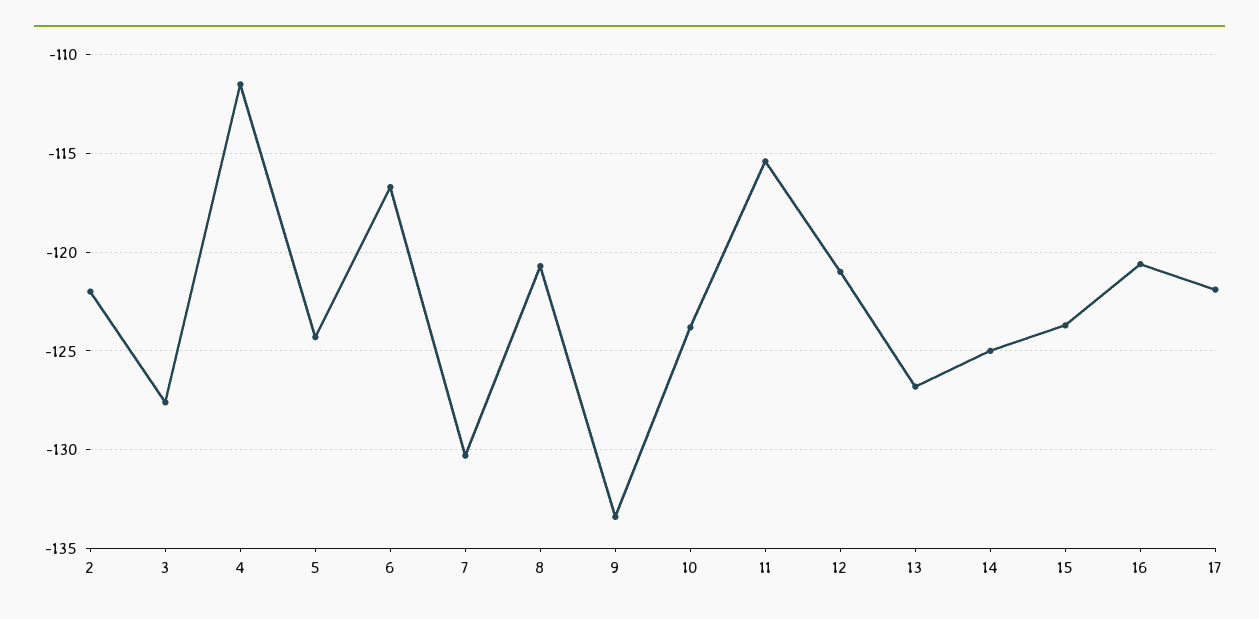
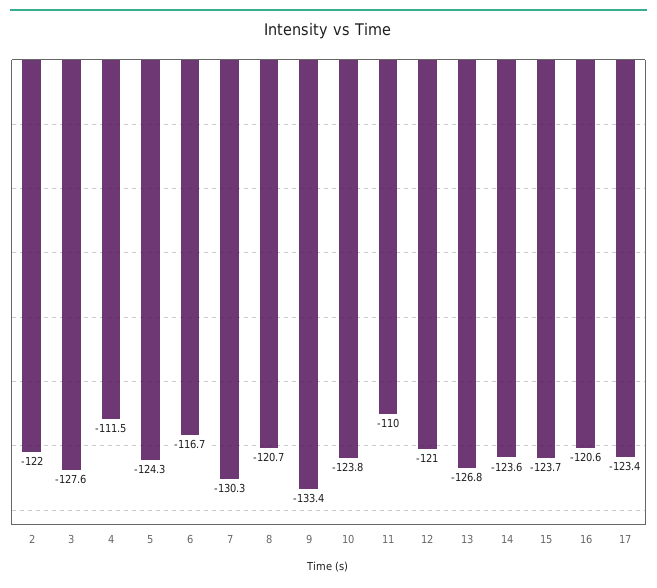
  {
    "2": -122,
    "3": -127.6,
    "4": -111.5,
    "5": -124.3,
    "6": -116.7,
    "7": -130.3,
    "8": -120.7,
    "9": -133.4,
    "10": -123.8,
-   "11": -115.5,
+   "11": -110,
    "12": -121,
    "13": -126.8,
-   "14": -125,
+   "14": -123.6,
    "15": -123.7,
    "16": -120.6,
-   "17": -122
+   "17": -123.4
  }

